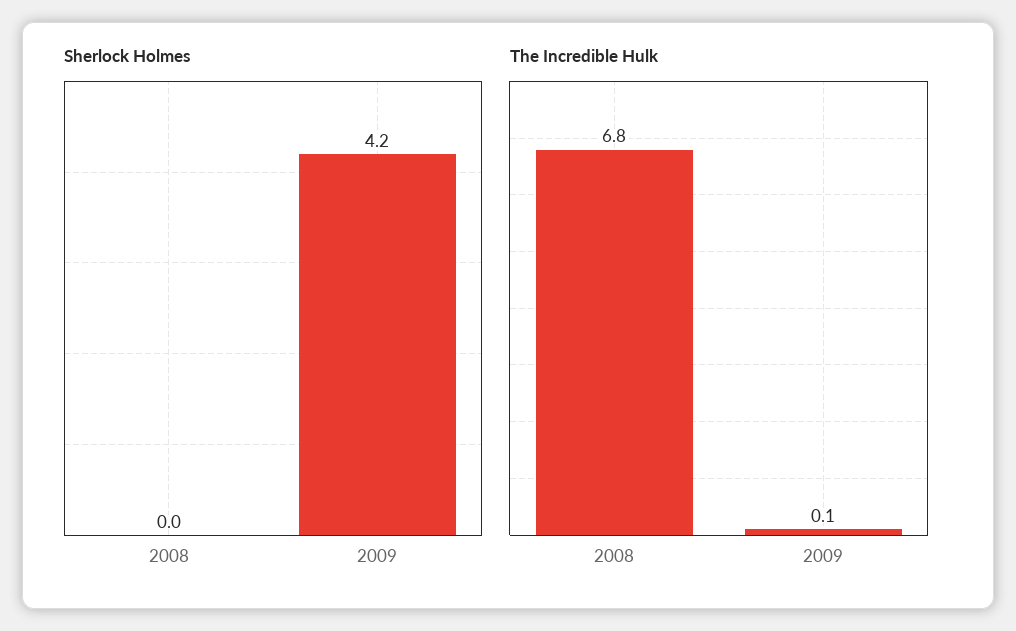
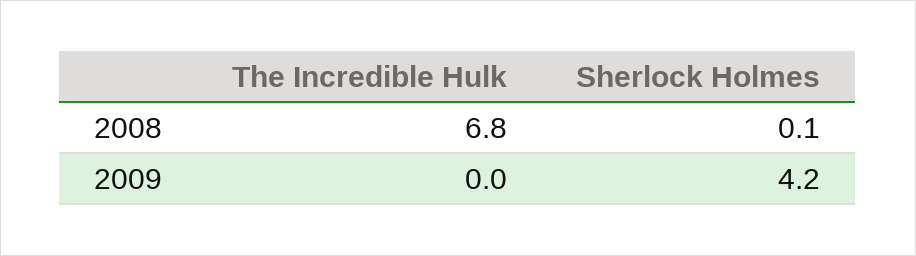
  {
    "Sherlock Holmes": {
-     "2008": 0,
+     "2008": 0.1,
      "2009": 4.2
    },
    "The Incredible Hulk": {
      "2008": 6.8,
-     "2009": 0.1
+     "2009": 0
    }
  }

